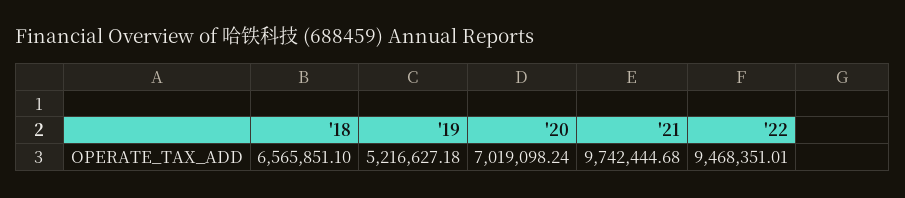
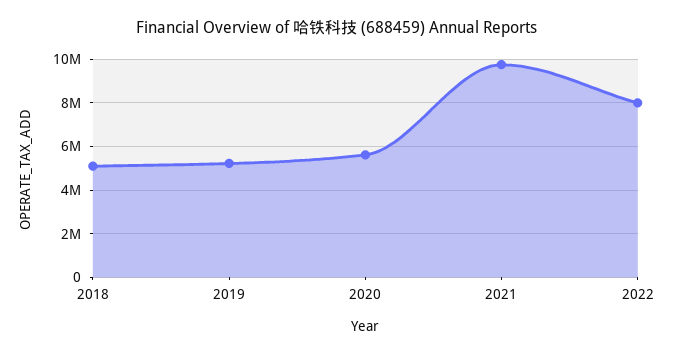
  {
-   "'18": 6565851.1,
+   "'18": 5000000,
    "'19": 5216627.18,
-   "'20": 7019098.24,
+   "'20": 5500000,
    "'21": 9742444.68,
-   "'22": 9468351.01
+   "'22": 8000000
  }

